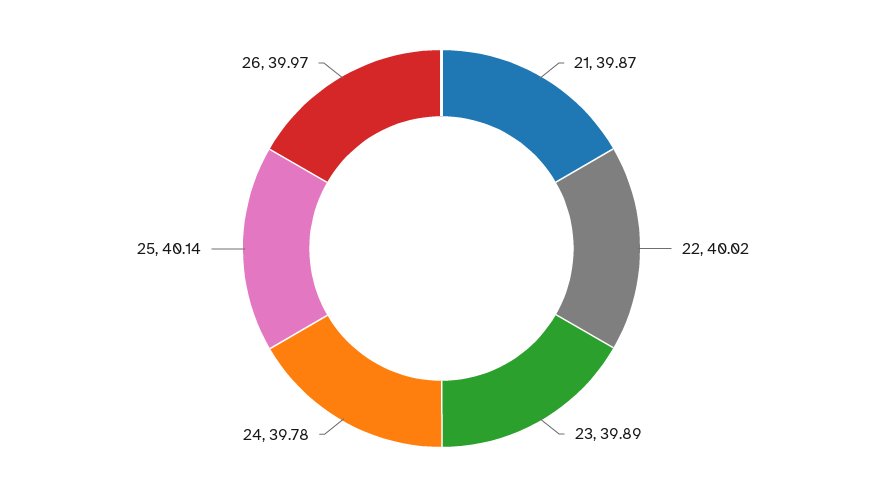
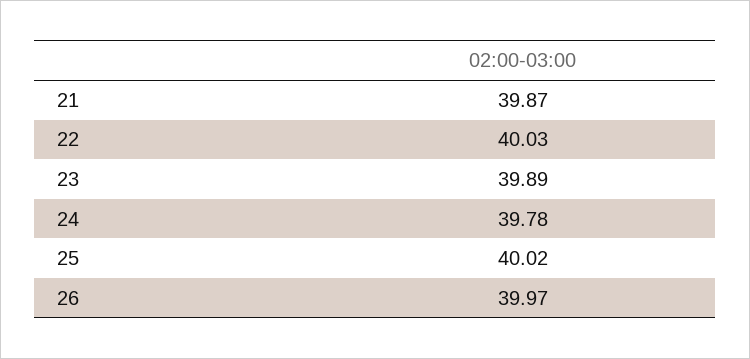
  {
    "21": 39.87,
-   "22": 40.02,
+   "22": 40.03,
    "23": 39.89,
    "24": 39.78,
-   "25": 40.14,
+   "25": 40.02,
    "26": 39.97
  }

